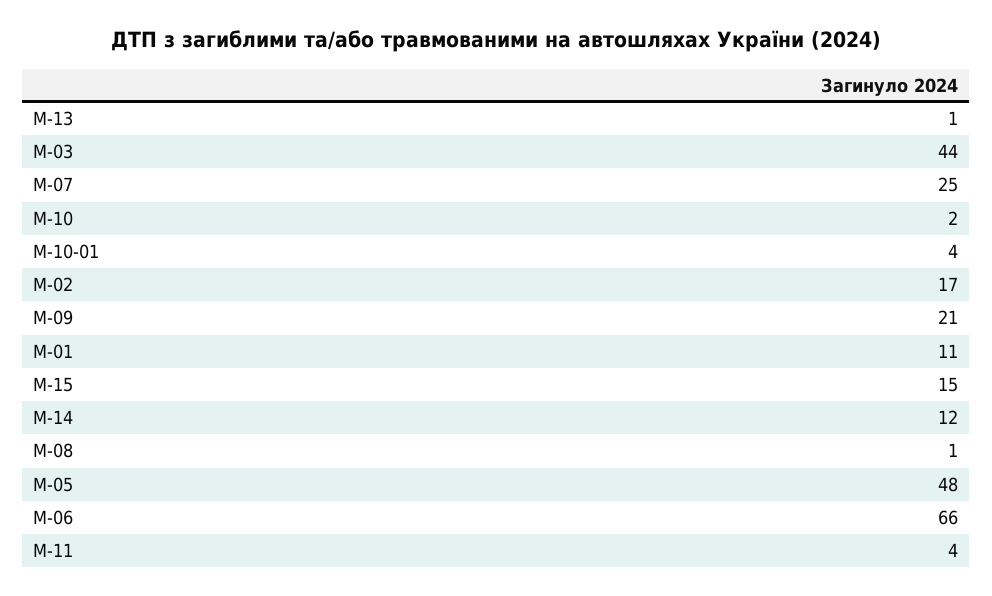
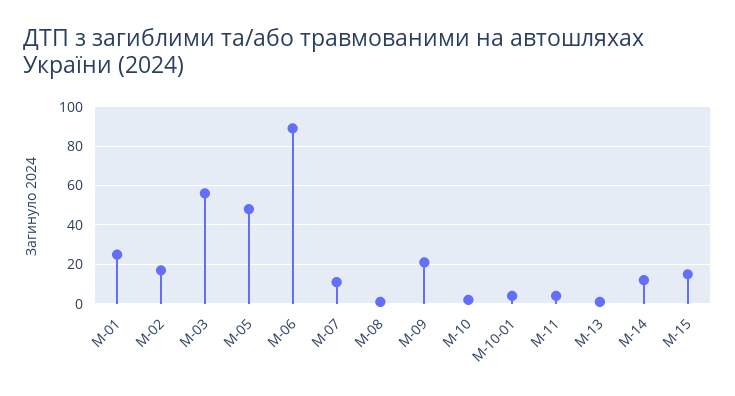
  {
    "M-13": 1,
-   "M-03": 44,
+   "M-03": 55,
-   "M-07": 25,
+   "M-07": 10,
    "M-10": 2,
    "M-10-01": 4,
    "M-02": 17,
    "M-09": 21,
-   "M-01": 11,
+   "M-01": 25,
    "M-15": 15,
    "M-14": 12,
    "M-08": 1,
    "M-05": 48,
-   "M-06": 66,
+   "M-06": 90,
    "M-11": 4
  }

